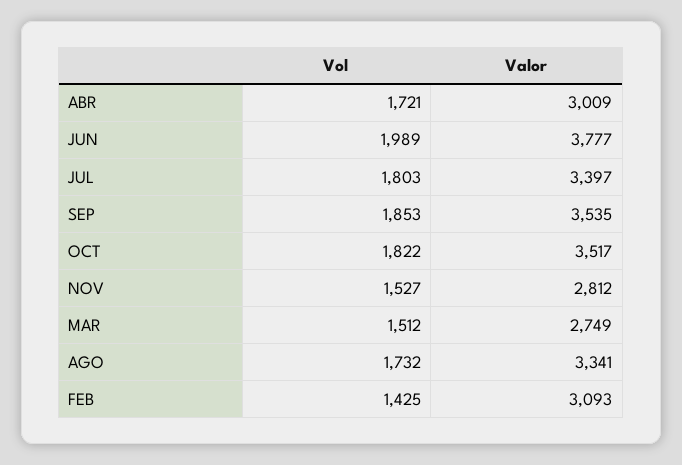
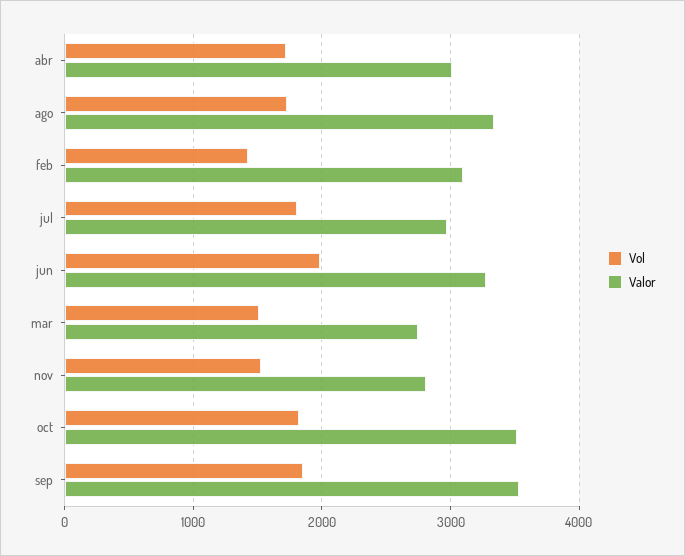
  {
    "Vol": {
      "ABR": 1721,
      "JUN": 1989,
      "JUL": 1803,
      "SEP": 1853,
      "OCT": 1822,
      "NOV": 1527,
      "MAR": 1512,
      "AGO": 1732,
      "FEB": 1425
    },
    "Valor": {
      "ABR": 3009,
-     "JUN": 3777,
+     "JUN": 3300,
-     "JUL": 3397,
+     "JUL": 3000,
      "SEP": 3535,
      "OCT": 3517,
      "NOV": 2812,
      "MAR": 2749,
      "AGO": 3341,
      "FEB": 3093
    }
  }

